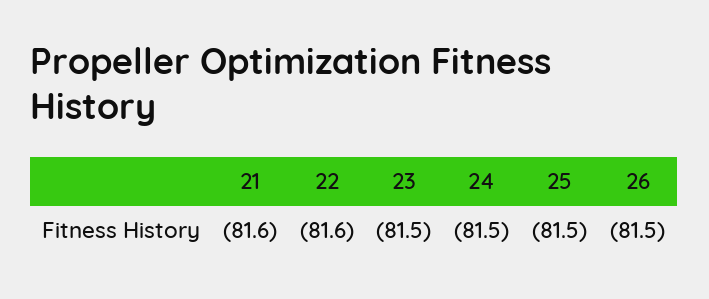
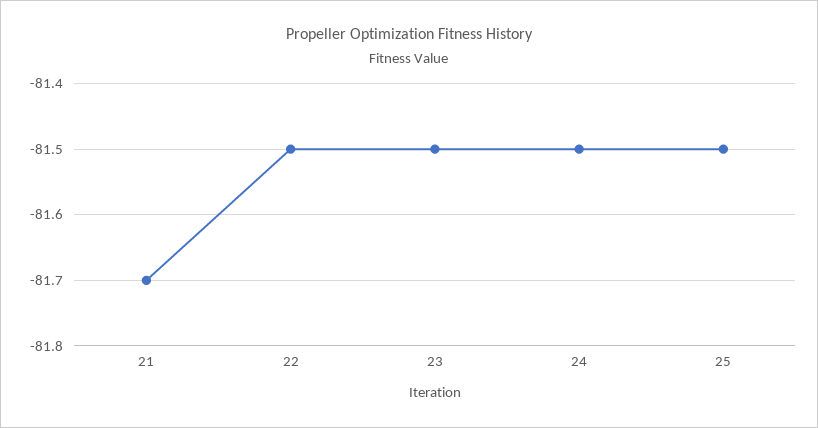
  {
-   "21": -81.6,
+   "21": -81.7,
-   "22": -81.6,
+   "22": -81.5,
    "23": -81.5,
    "24": -81.5,
-   "25": -81.5,
+   "25": -81.5
-   "26": -81.5
  }

